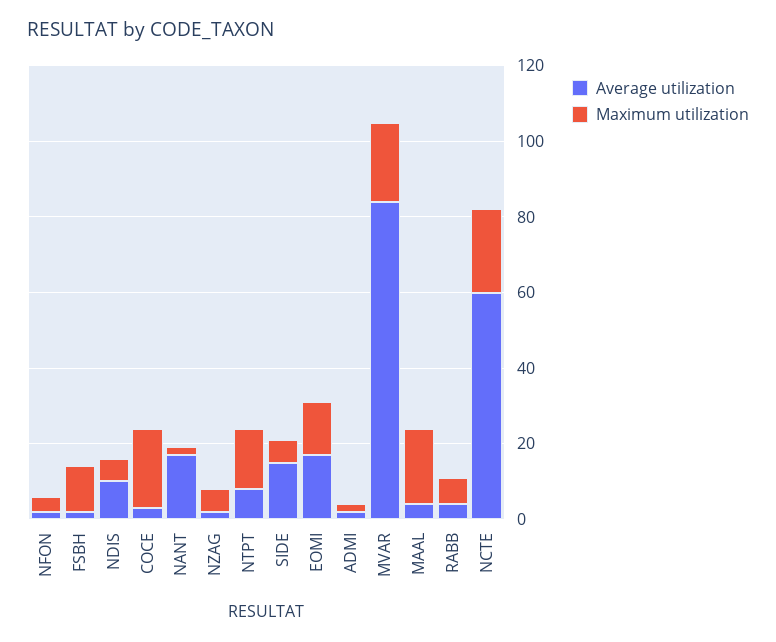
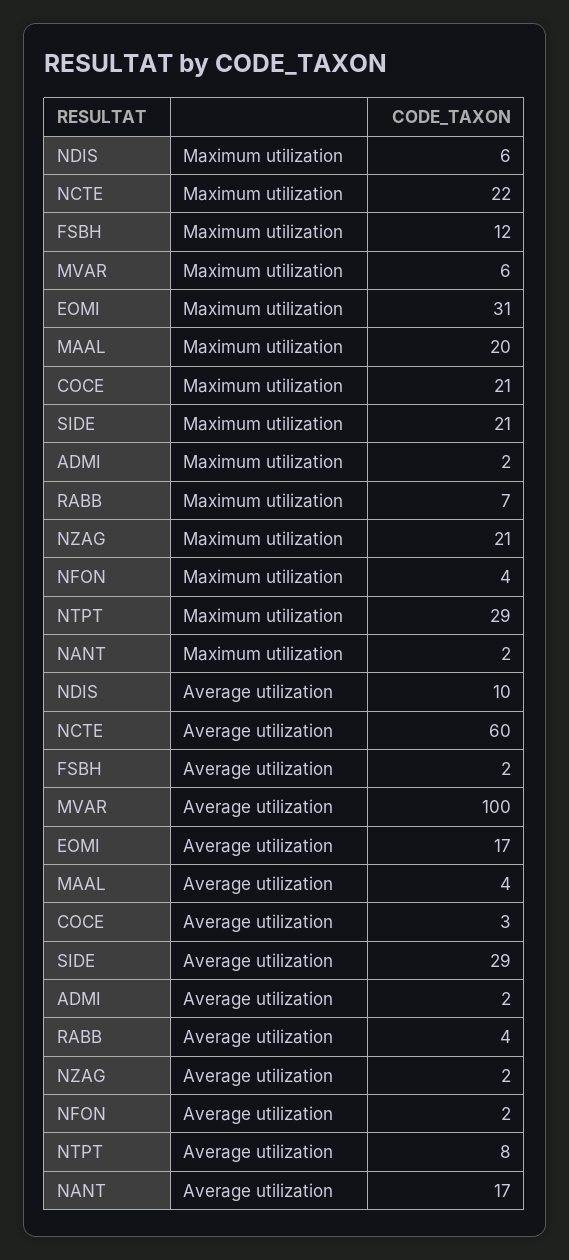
  {
    "Average utilization": {
      "NFON": 2,
      "FSBH": 2,
      "NDIS": 10,
      "COCE": 3,
      "NANT": 17,
      "NZAG": 2,
      "NTPT": 8,
-     "SIDE": 15,
+     "SIDE": 29,
      "EOMI": 17,
      "ADMI": 2,
-     "MVAR": 85,
+     "MVAR": 100,
      "MAAL": 4,
      "RABB": 4,
      "NCTE": 60
    },
    "Maximum utilization": {
      "NFON": 4,
      "FSBH": 12,
      "NDIS": 6,
      "COCE": 21,
      "NANT": 2,
-     "NZAG": 5,
+     "NZAG": 21,
-     "NTPT": 15,
+     "NTPT": 29,
-     "SIDE": 5,
+     "SIDE": 21,
-     "EOMI": 15,
+     "EOMI": 31,
      "ADMI": 2,
-     "MVAR": 20,
+     "MVAR": 6,
      "MAAL": 20,
      "RABB": 7,
      "NCTE": 22
    }
  }

